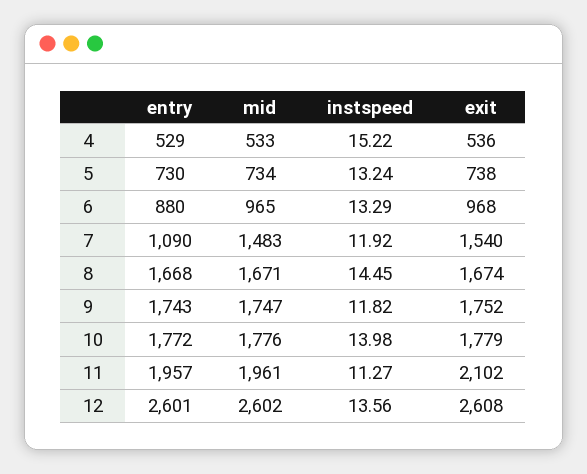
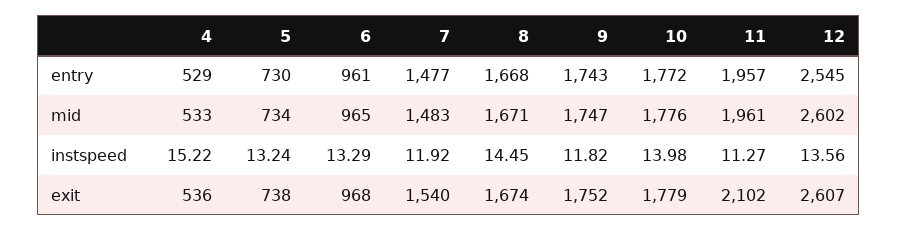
  {
    "entry": {
      "4": 529,
      "5": 730,
-     "6": 880,
+     "6": 961,
-     "7": 1090,
+     "7": 1477,
      "8": 1668,
      "9": 1743,
      "10": 1772,
      "11": 1957,
-     "12": 2601
+     "12": 2545
    },
    "mid": {
      "4": 533,
      "5": 734,
      "6": 965,
      "7": 1483,
      "8": 1671,
      "9": 1747,
      "10": 1776,
      "11": 1961,
      "12": 2602
    },
    "instspeed": {
      "4": 15.22,
      "5": 13.24,
      "6": 13.29,
      "7": 11.92,
      "8": 14.45,
      "9": 11.82,
      "10": 13.98,
      "11": 11.27,
      "12": 13.56
    },
    "exit": {
      "4": 536,
      "5": 738,
      "6": 968,
      "7": 1540,
      "8": 1674,
      "9": 1752,
      "10": 1779,
      "11": 2102,
-     "12": 2608
+     "12": 2607
    }
  }

